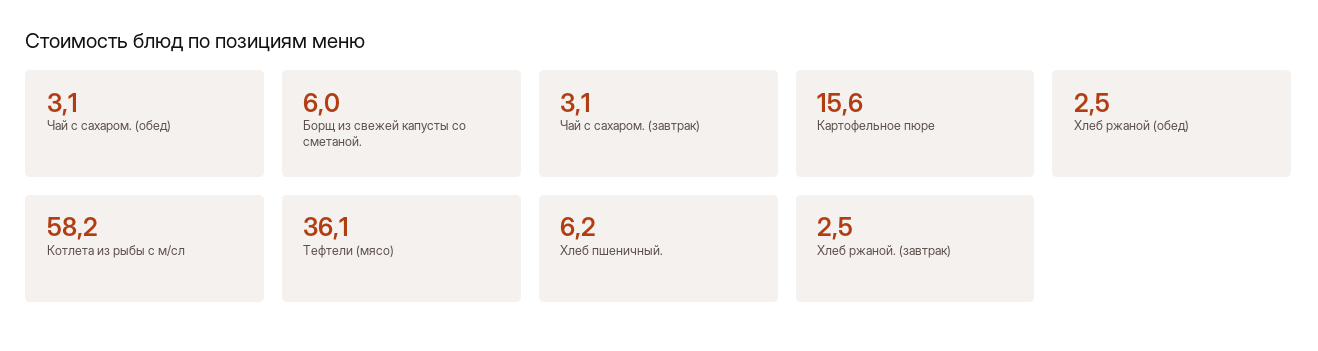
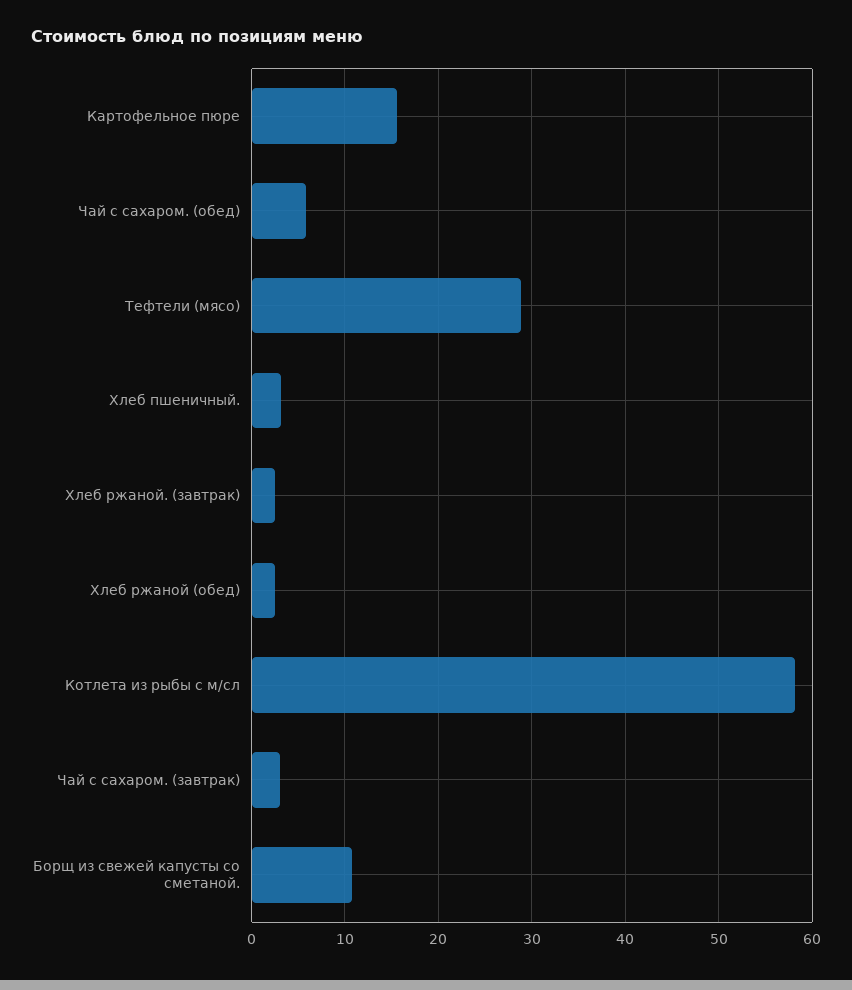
  {
-   "Чай с сахаром. (обед)": 3.1,
+   "Чай с сахаром. (обед)": 6,
-   "Борщ из свежей капусты со сметаной.": 6,
+   "Борщ из свежей капусты со сметаной.": 11,
    "Чай с сахаром. (завтрак)": 3.1,
    "Картофельное пюре": 15.6,
    "Хлеб ржаной (обед)": 2.5,
    "Котлета из рыбы с м/сл": 58.2,
-   "Тефтели (мясо)": 36.1,
+   "Тефтели (мясо)": 29,
-   "Хлеб пшеничный.": 6.2,
+   "Хлеб пшеничный.": 3,
    "Хлеб ржаной. (завтрак)": 2.5
  }

